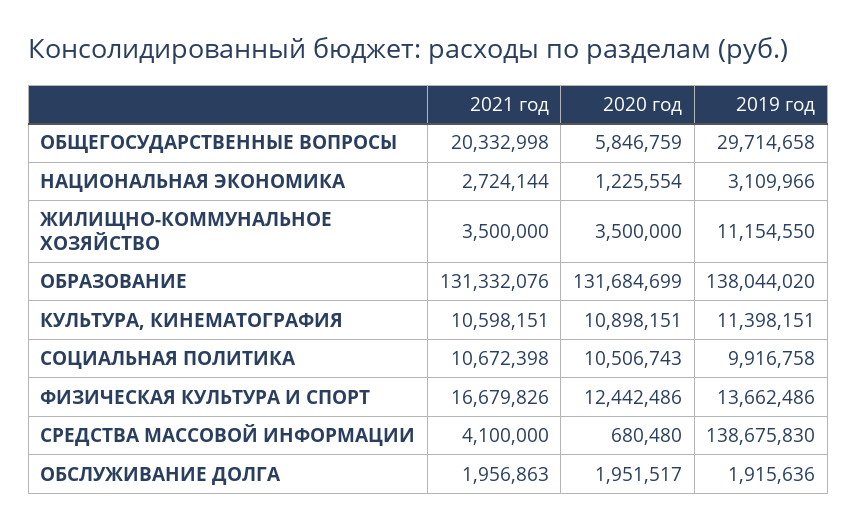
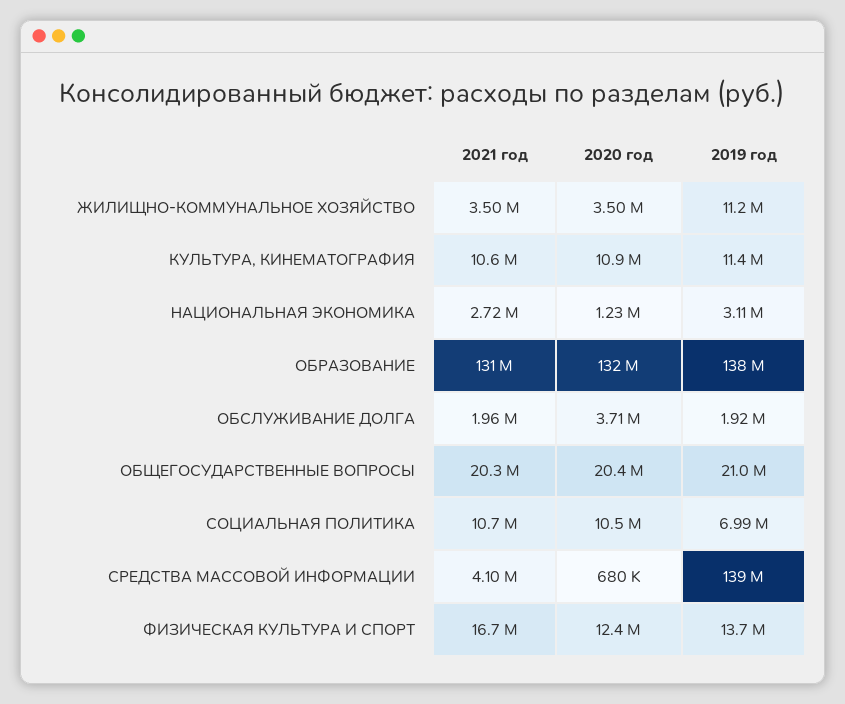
  {
    "2021 год": {
      "ОБЩЕГОСУДАРСТВЕННЫЕ ВОПРОСЫ": 20332998,
      "НАЦИОНАЛЬНАЯ ЭКОНОМИКА": 2724144,
      "ЖИЛИЩНО-КОММУНАЛЬНОЕ ХОЗЯЙСТВО": 3500000,
      "ОБРАЗОВАНИЕ": 131332076,
      "КУЛЬТУРА, КИНЕМАТОГРАФИЯ": 10598151,
      "СОЦИАЛЬНАЯ ПОЛИТИКА": 10672398,
      "ФИЗИЧЕСКАЯ КУЛЬТУРА И СПОРТ": 16679826,
      "СРЕДСТВА МАССОВОЙ ИНФОРМАЦИИ": 4100000,
      "ОБСЛУЖИВАНИЕ ДОЛГА": 1956863
    },
    "2020 год": {
-     "ОБЩЕГОСУДАРСТВЕННЫЕ ВОПРОСЫ": 5846759,
+     "ОБЩЕГОСУДАРСТВЕННЫЕ ВОПРОСЫ": 20400000,
      "НАЦИОНАЛЬНАЯ ЭКОНОМИКА": 1225554,
      "ЖИЛИЩНО-КОММУНАЛЬНОЕ ХОЗЯЙСТВО": 3500000,
      "ОБРАЗОВАНИЕ": 131684699,
      "КУЛЬТУРА, КИНЕМАТОГРАФИЯ": 10898151,
      "СОЦИАЛЬНАЯ ПОЛИТИКА": 10506743,
      "ФИЗИЧЕСКАЯ КУЛЬТУРА И СПОРТ": 12442486,
      "СРЕДСТВА МАССОВОЙ ИНФОРМАЦИИ": 680480,
-     "ОБСЛУЖИВАНИЕ ДОЛГА": 1951517
+     "ОБСЛУЖИВАНИЕ ДОЛГА": 3710000
    },
    "2019 год": {
-     "ОБЩЕГОСУДАРСТВЕННЫЕ ВОПРОСЫ": 29714658,
+     "ОБЩЕГОСУДАРСТВЕННЫЕ ВОПРОСЫ": 21000000,
      "НАЦИОНАЛЬНАЯ ЭКОНОМИКА": 3109966,
      "ЖИЛИЩНО-КОММУНАЛЬНОЕ ХОЗЯЙСТВО": 11154550,
      "ОБРАЗОВАНИЕ": 138044020,
      "КУЛЬТУРА, КИНЕМАТОГРАФИЯ": 11398151,
-     "СОЦИАЛЬНАЯ ПОЛИТИКА": 9916758,
+     "СОЦИАЛЬНАЯ ПОЛИТИКА": 6990000,
      "ФИЗИЧЕСКАЯ КУЛЬТУРА И СПОРТ": 13662486,
      "СРЕДСТВА МАССОВОЙ ИНФОРМАЦИИ": 138675830,
      "ОБСЛУЖИВАНИЕ ДОЛГА": 1915636
    }
  }

